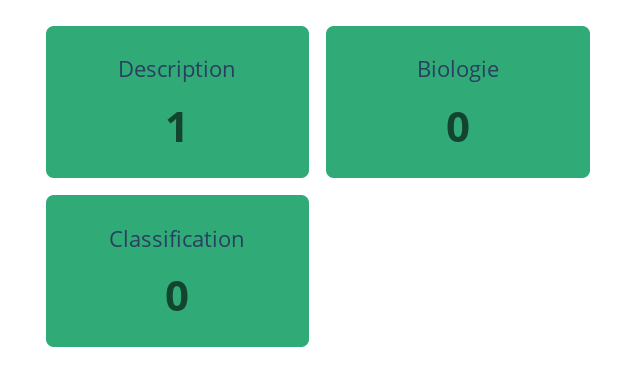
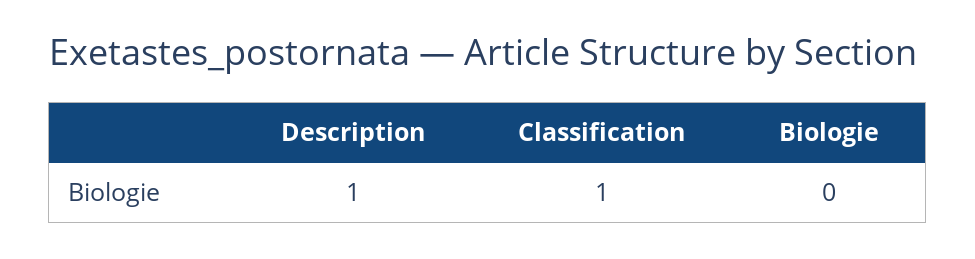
  {
    "Description": 1,
    "Biologie": 0,
-   "Classification": 0
+   "Classification": 1
  }

